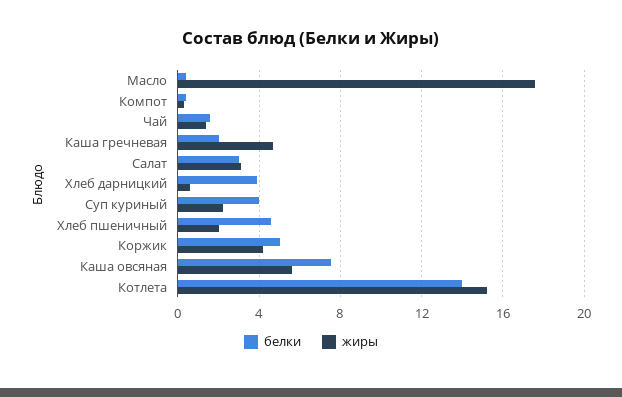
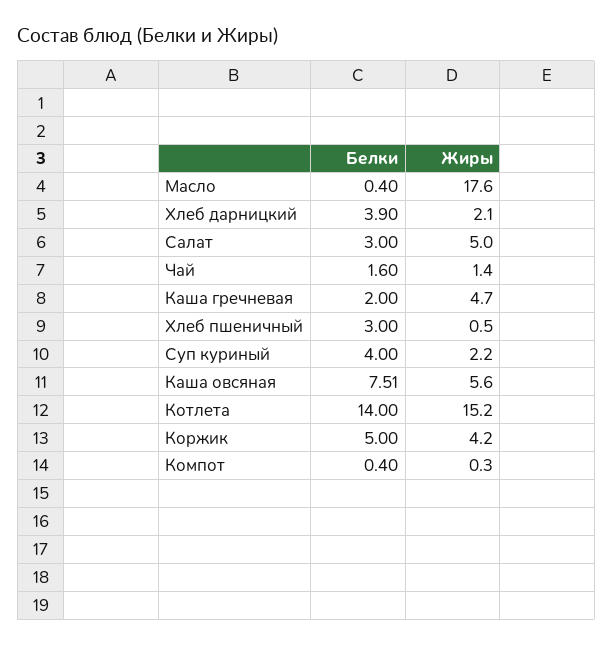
  {
    "белки": {
      "Масло": 0.4,
      "Компот": 0.4,
      "Чай": 1.6,
      "Каша гречневая": 2,
      "Салат": 3,
      "Хлеб дарницкий": 3.9,
      "Суп куриный": 4,
-     "Хлеб пшеничный": 4.5,
+     "Хлеб пшеничный": 3,
      "Коржик": 5,
      "Каша овсяная": 7.51,
      "Котлета": 14
    },
    "жиры": {
      "Масло": 17.6,
      "Компот": 0.3,
      "Чай": 1.4,
      "Каша гречневая": 4.7,
-     "Салат": 3,
+     "Салат": 5,
-     "Хлеб дарницкий": 0.5,
+     "Хлеб дарницкий": 2.1,
      "Суп куриный": 2.2,
-     "Хлеб пшеничный": 2,
+     "Хлеб пшеничный": 0.5,
      "Коржик": 4.2,
      "Каша овсяная": 5.6,
      "Котлета": 15.2
    }
  }

